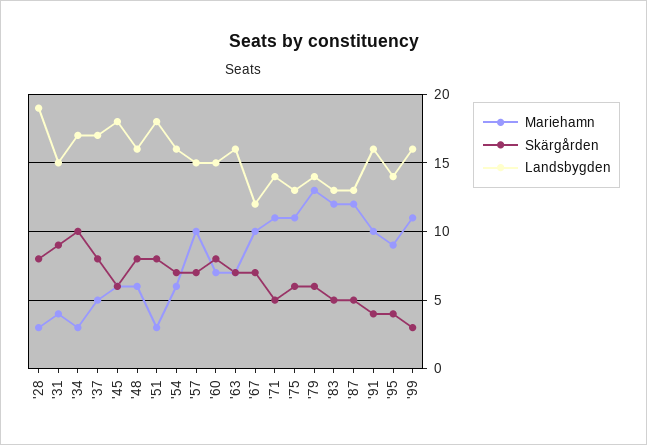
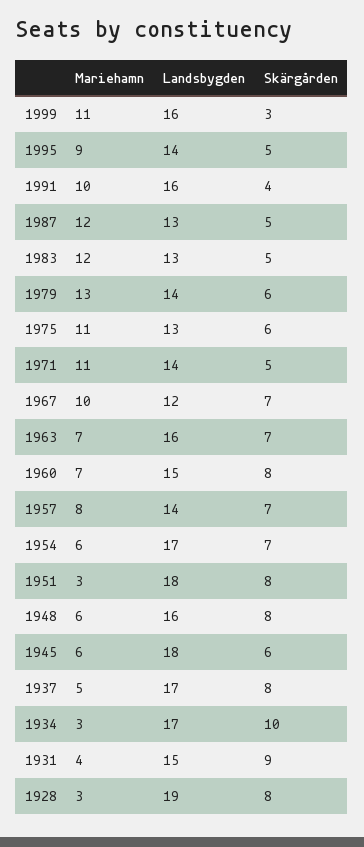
  {
    "Mariehamn": {
      "'28": 3,
      "'31": 4,
      "'34": 3,
      "'37": 5,
      "'45": 6,
      "'48": 6,
      "'51": 3,
      "'54": 6,
-     "'57": 10,
+     "'57": 8,
      "'60": 7,
      "'63": 7,
      "'67": 10,
      "'71": 11,
      "'75": 11,
      "'79": 13,
      "'83": 12,
      "'87": 12,
      "'91": 10,
      "'95": 9,
      "'99": 11
    },
    "Skärgården": {
      "'28": 8,
      "'31": 9,
      "'34": 10,
      "'37": 8,
      "'45": 6,
      "'48": 8,
      "'51": 8,
      "'54": 7,
      "'57": 7,
      "'60": 8,
      "'63": 7,
      "'67": 7,
      "'71": 5,
      "'75": 6,
      "'79": 6,
      "'83": 5,
      "'87": 5,
      "'91": 4,
-     "'95": 4,
+     "'95": 5,
      "'99": 3
    },
    "Landsbygden": {
      "'28": 19,
      "'31": 15,
      "'34": 17,
      "'37": 17,
      "'45": 18,
      "'48": 16,
      "'51": 18,
-     "'54": 16,
+     "'54": 17,
-     "'57": 15,
+     "'57": 14,
      "'60": 15,
      "'63": 16,
      "'67": 12,
      "'71": 14,
      "'75": 13,
      "'79": 14,
      "'83": 13,
      "'87": 13,
      "'91": 16,
      "'95": 14,
      "'99": 16
    }
  }

